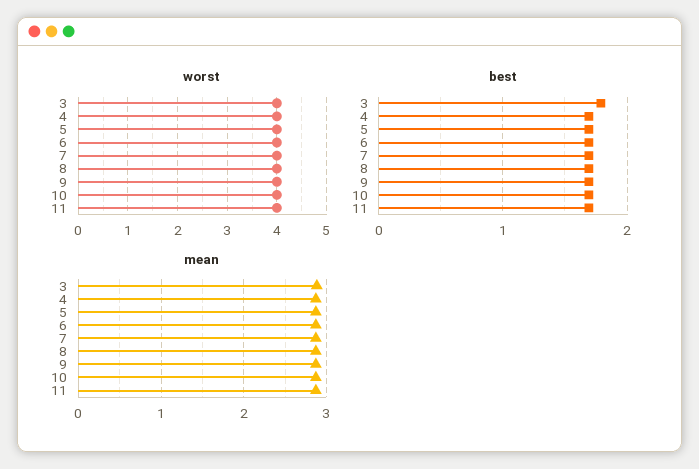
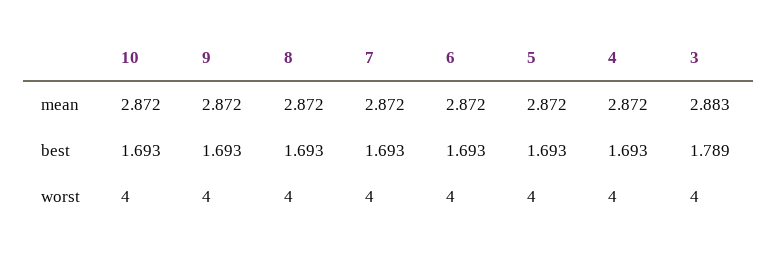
  {
    "worst": {
      "3": 4,
      "4": 4,
      "5": 4,
      "6": 4,
      "7": 4,
      "8": 4,
      "9": 4,
-     "10": 4,
+     "10": 4
-     "11": 4
    },
    "best": {
      "3": 1.789,
      "4": 1.693,
      "5": 1.693,
      "6": 1.693,
      "7": 1.693,
      "8": 1.693,
      "9": 1.693,
-     "10": 1.693,
+     "10": 1.693
-     "11": 1.7
    },
    "mean": {
      "3": 2.883,
      "4": 2.872,
      "5": 2.872,
      "6": 2.872,
      "7": 2.872,
      "8": 2.872,
      "9": 2.872,
-     "10": 2.872,
+     "10": 2.872
-     "11": 2.9
    }
  }

